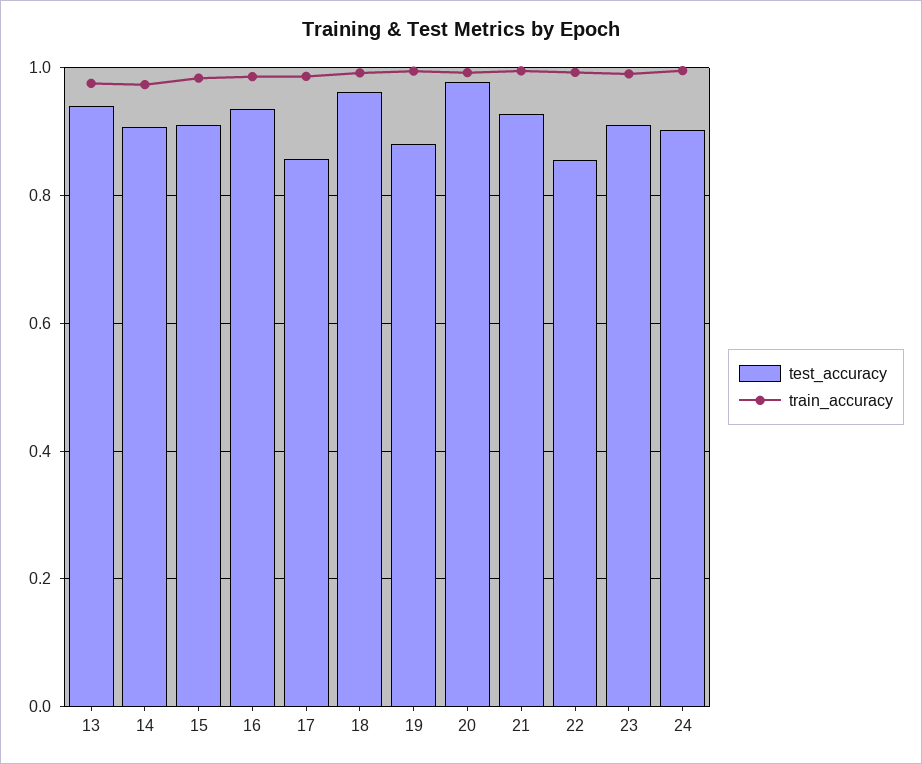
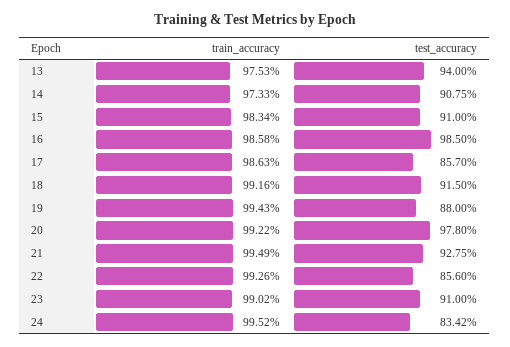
  {
    "test_accuracy": {
      "13": 0.94,
      "14": 0.9075,
      "15": 0.91,
-     "16": 0.94,
+     "16": 0.985,
      "17": 0.857,
-     "18": 0.96,
+     "18": 0.915,
      "19": 0.88,
      "20": 0.978,
      "21": 0.9275,
      "22": 0.856,
      "23": 0.91,
-     "24": 0.9
+     "24": 0.8342
    },
    "train_accuracy": {
      "13": 0.9753,
      "14": 0.9733,
      "15": 0.9834,
      "16": 0.9858,
      "17": 0.9863,
      "18": 0.9916,
      "19": 0.9943,
      "20": 0.9922,
      "21": 0.9949,
      "22": 0.9926,
      "23": 0.9902,
      "24": 0.9952
    }
  }

